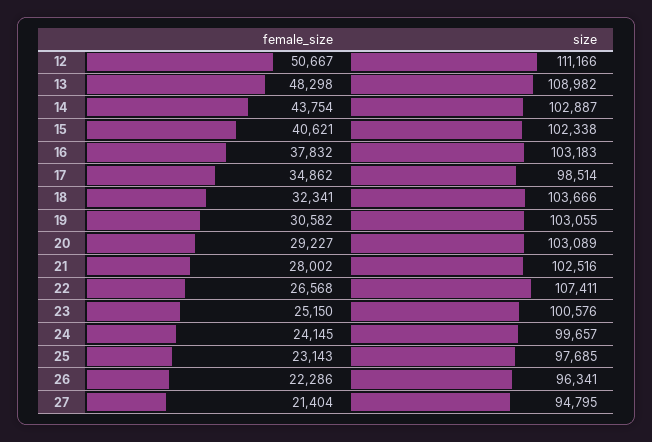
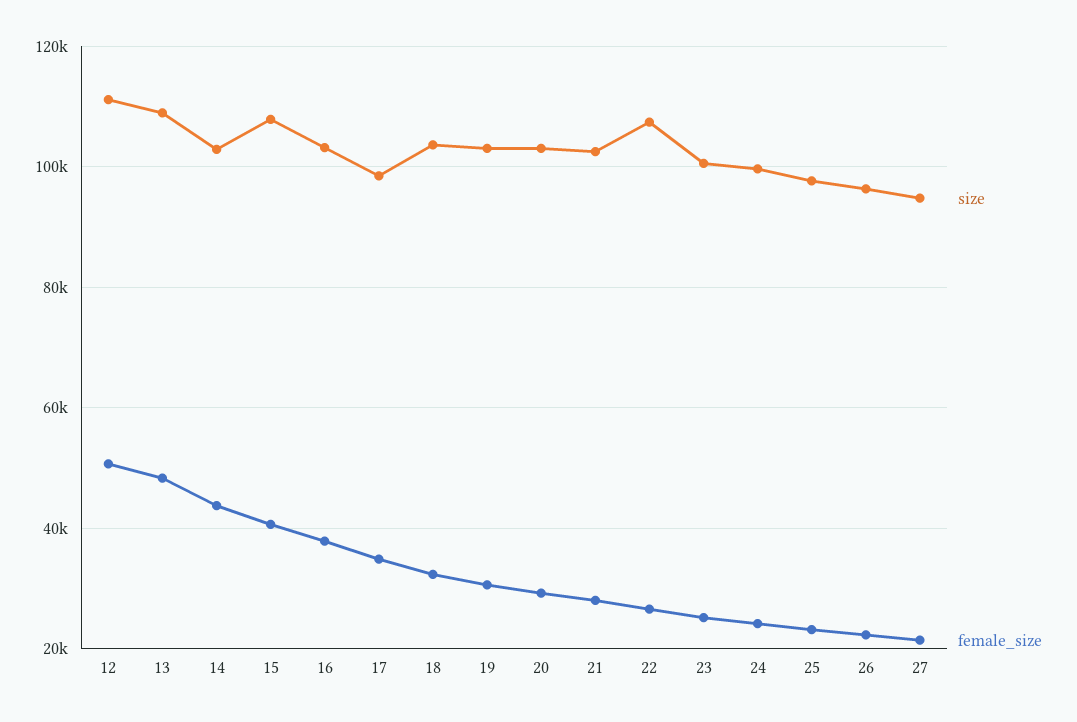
  {
    "female_size": {
      "12": 50667,
      "13": 48298,
      "14": 43754,
      "15": 40621,
      "16": 37832,
      "17": 34862,
      "18": 32341,
      "19": 30582,
      "20": 29227,
      "21": 28002,
      "22": 26568,
      "23": 25150,
      "24": 24145,
      "25": 23143,
      "26": 22286,
      "27": 21404
    },
    "size": {
      "12": 111166,
      "13": 108982,
      "14": 102887,
-     "15": 102338,
+     "15": 108000,
      "16": 103183,
      "17": 98514,
      "18": 103666,
      "19": 103055,
      "20": 103089,
      "21": 102516,
      "22": 107411,
      "23": 100576,
      "24": 99657,
      "25": 97685,
      "26": 96341,
      "27": 94795
    }
  }

